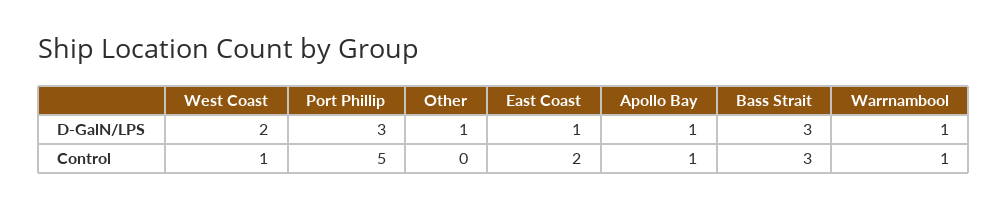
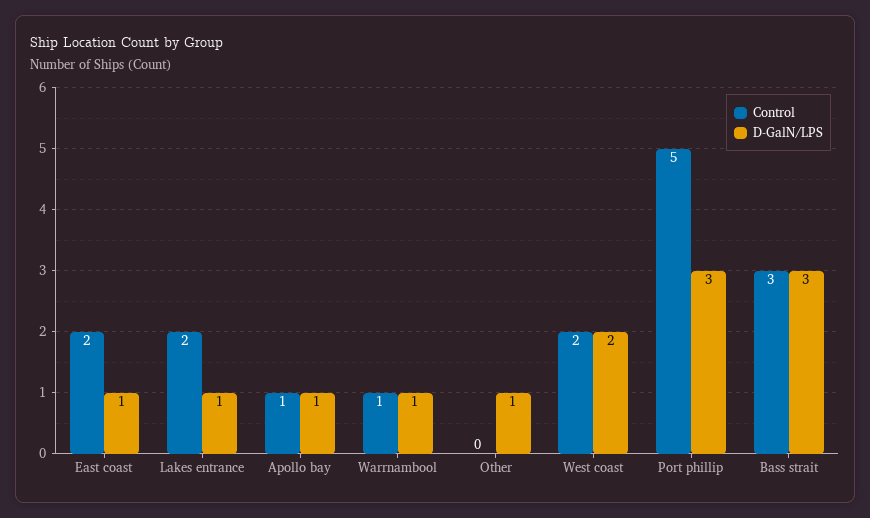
  {
    "D-GalN/LPS": {
      "West Coast": 2,
      "Port Phillip": 3,
      "Other": 1,
      "East Coast": 1,
      "Apollo Bay": 1,
      "Bass Strait": 3,
-     "Warrnambool": 1
+     "Warrnambool": 1,
+     "Lakes entrance": 1
    },
    "Control": {
-     "West Coast": 1,
+     "West Coast": 2,
      "Port Phillip": 5,
      "Other": 0,
      "East Coast": 2,
      "Apollo Bay": 1,
      "Bass Strait": 3,
-     "Warrnambool": 1
+     "Warrnambool": 1,
+     "Lakes entrance": 2
    }
  }

